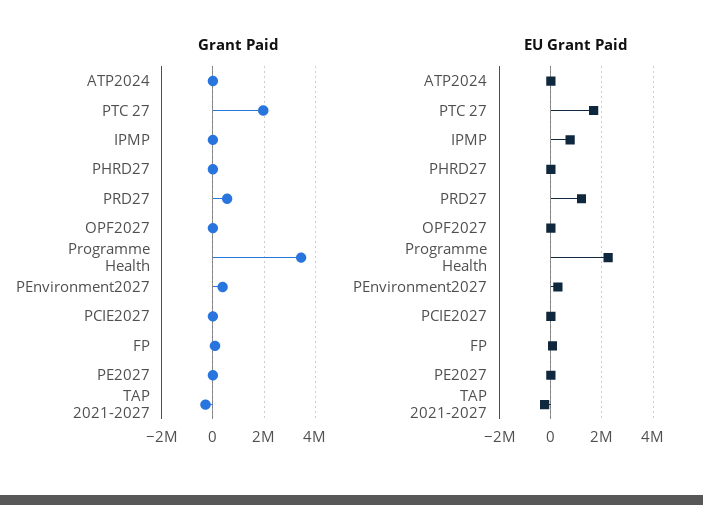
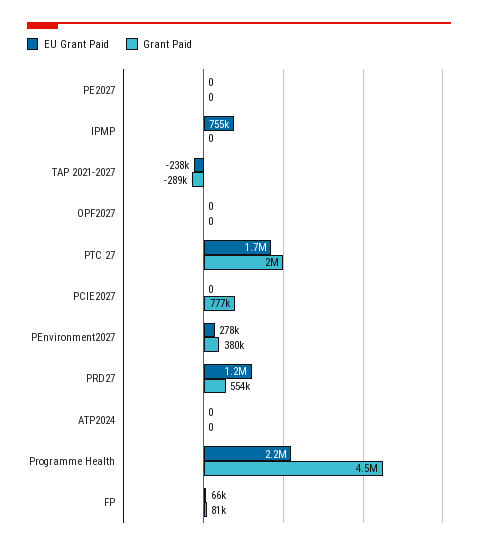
  {
    "Grant Paid": {
      "ATP2024": 0,
      "PTC 27": 2000000,
      "IPMP": 0,
-     "PHRD27": 0,
      "PRD27": 554000,
      "OPF2027": 0,
-     "Programme Health": 3500000,
+     "Programme Health": 4500000,
      "PEnvironment2027": 380000,
-     "PCIE2027": 0,
+     "PCIE2027": 777000,
      "FP": 81000,
      "PE2027": 0,
      "TAP 2021-2027": -289000
    },
    "EU Grant Paid": {
      "ATP2024": 0,
      "PTC 27": 1700000,
      "IPMP": 755000,
-     "PHRD27": 0,
      "PRD27": 1200000,
      "OPF2027": 0,
      "Programme Health": 2200000,
      "PEnvironment2027": 278000,
      "PCIE2027": 0,
      "FP": 66000,
      "PE2027": 0,
      "TAP 2021-2027": -238000
    }
  }

